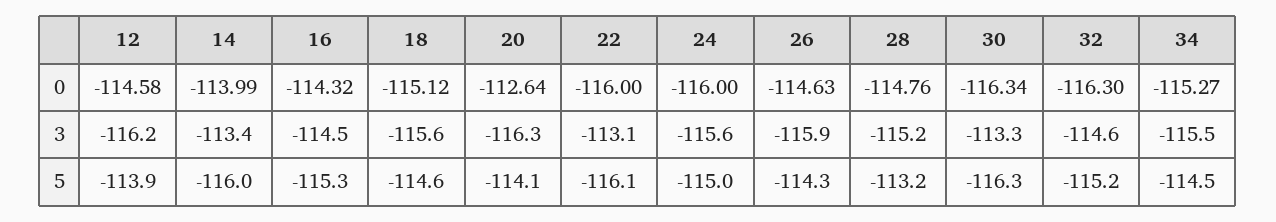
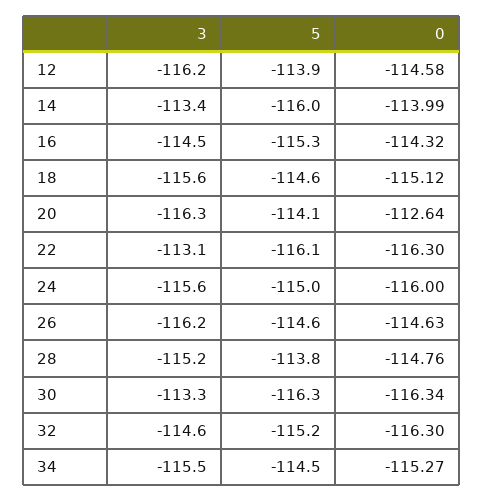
  {
    "12": {
      "0": -114.58,
      "3": -116.2,
      "5": -113.9
    },
    "14": {
      "0": -113.99,
      "3": -113.4,
      "5": -116
    },
    "16": {
      "0": -114.32,
      "3": -114.5,
      "5": -115.3
    },
    "18": {
      "0": -115.12,
      "3": -115.6,
      "5": -114.6
    },
    "20": {
      "0": -112.64,
      "3": -116.3,
      "5": -114.1
    },
    "22": {
-     "0": -116,
+     "0": -116.3,
      "3": -113.1,
      "5": -116.1
    },
    "24": {
      "0": -116,
      "3": -115.6,
      "5": -115
    },
    "26": {
      "0": -114.63,
-     "3": -115.9,
+     "3": -116.2,
-     "5": -114.3
+     "5": -114.6
    },
    "28": {
      "0": -114.76,
      "3": -115.2,
-     "5": -113.2
+     "5": -113.8
    },
    "30": {
      "0": -116.34,
      "3": -113.3,
      "5": -116.3
    },
    "32": {
      "0": -116.3,
      "3": -114.6,
      "5": -115.2
    },
    "34": {
      "0": -115.27,
      "3": -115.5,
      "5": -114.5
    }
  }

